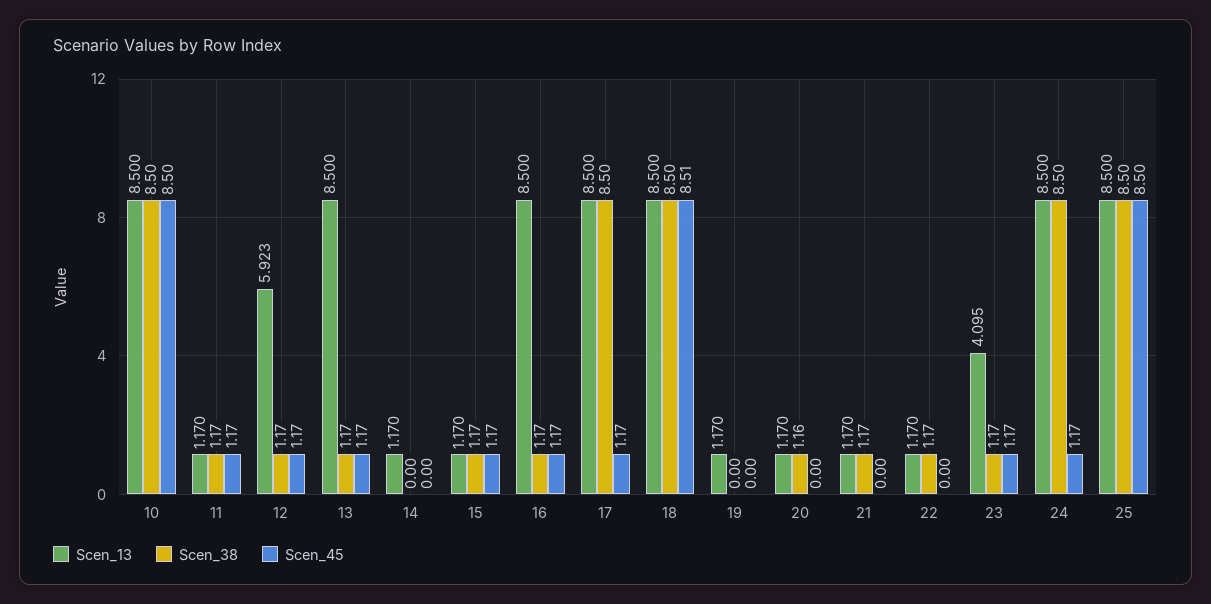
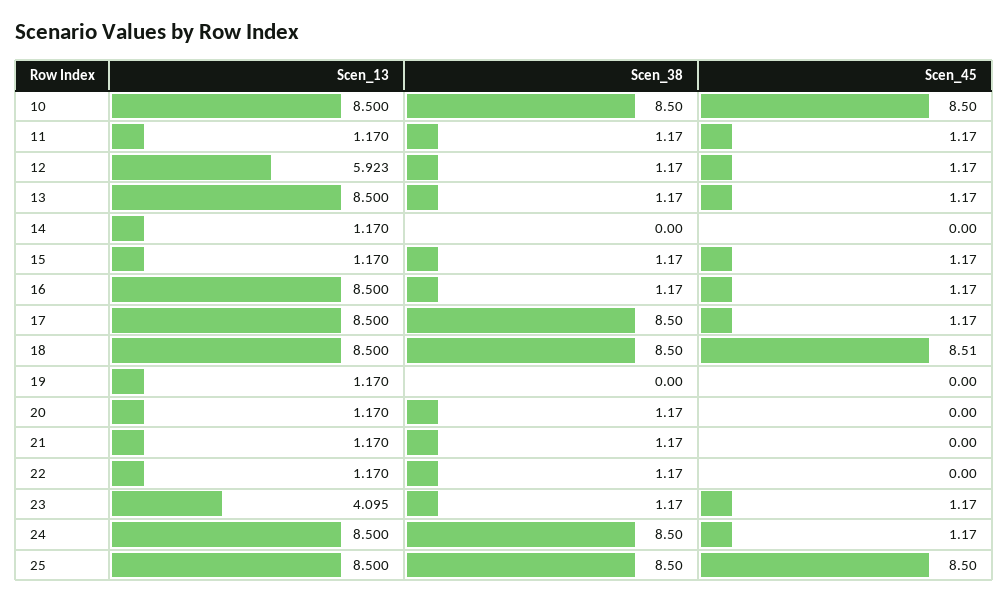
  {
    "Scen_13": {
      "10": 8.5,
      "11": 1.17,
      "12": 5.923,
      "13": 8.5,
      "14": 1.17,
      "15": 1.17,
      "16": 8.5,
      "17": 8.5,
      "18": 8.5,
      "19": 1.17,
      "20": 1.17,
      "21": 1.17,
      "22": 1.17,
      "23": 4.095,
      "24": 8.5,
      "25": 8.5
    },
    "Scen_38": {
      "10": 8.5,
      "11": 1.17,
      "12": 1.17,
      "13": 1.17,
      "14": 0,
      "15": 1.17,
      "16": 1.17,
      "17": 8.5,
      "18": 8.5,
      "19": 0,
-     "20": 1.16,
+     "20": 1.17,
      "21": 1.17,
      "22": 1.17,
      "23": 1.17,
      "24": 8.5,
      "25": 8.5
    },
    "Scen_45": {
      "10": 8.5,
      "11": 1.17,
      "12": 1.17,
      "13": 1.17,
      "14": 0,
      "15": 1.17,
      "16": 1.17,
      "17": 1.17,
      "18": 8.51,
      "19": 0,
      "20": 0,
      "21": 0,
      "22": 0,
      "23": 1.17,
      "24": 1.17,
      "25": 8.5
    }
  }

